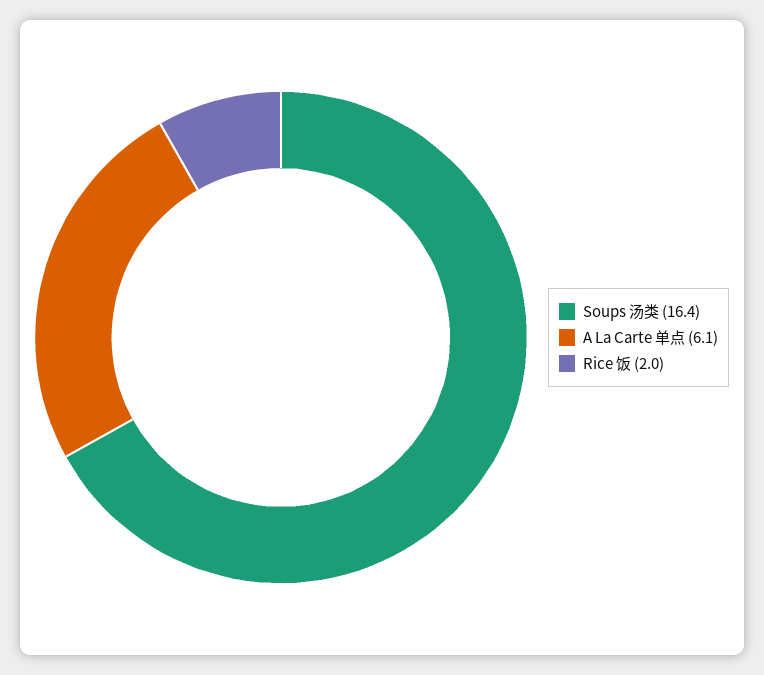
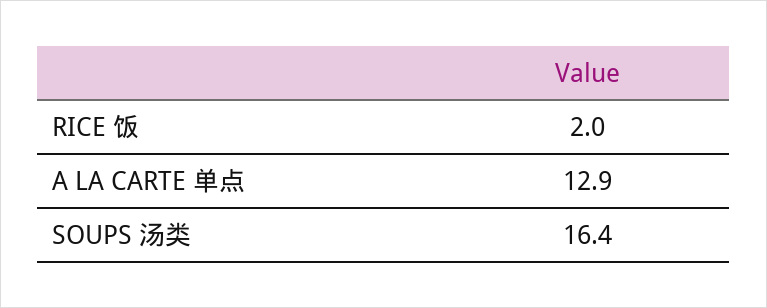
  {
    "Soups 汤类": 16.4,
-   "A La Carte 单点": 6.1,
+   "A La Carte 单点": 12.9,
    "Rice 饭": 2
  }

